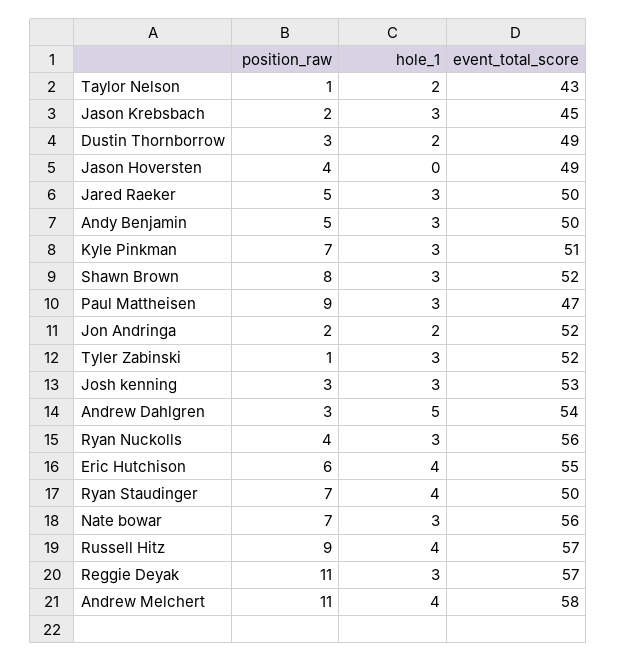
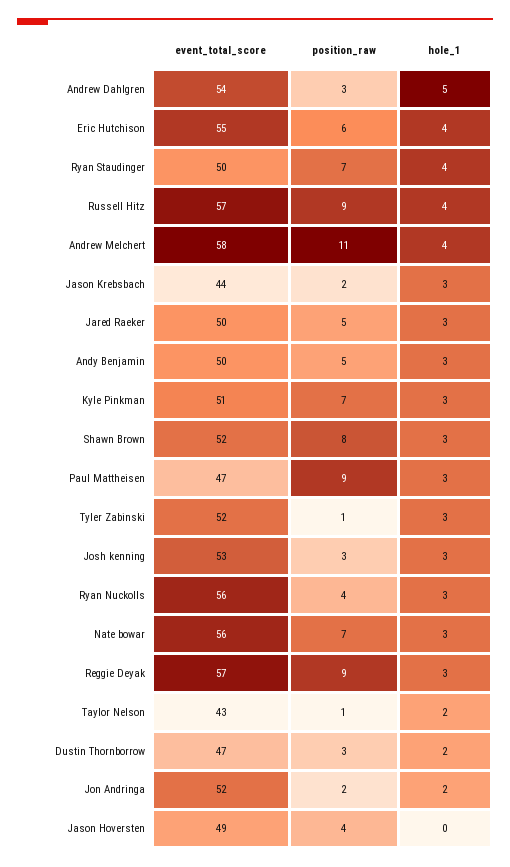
  {
    "position_raw": {
      "Taylor Nelson": 1,
      "Jason Krebsbach": 2,
      "Dustin Thornborrow": 3,
      "Jason Hoversten": 4,
      "Jared Raeker": 5,
      "Andy Benjamin": 5,
      "Kyle Pinkman": 7,
      "Shawn Brown": 8,
      "Paul Mattheisen": 9,
      "Jon Andringa": 2,
      "Tyler Zabinski": 1,
      "Josh kenning": 3,
      "Andrew Dahlgren": 3,
      "Ryan Nuckolls": 4,
      "Eric Hutchison": 6,
      "Ryan Staudinger": 7,
      "Nate bowar": 7,
      "Russell Hitz": 9,
-     "Reggie Deyak": 11,
+     "Reggie Deyak": 9,
      "Andrew Melchert": 11
    },
    "hole_1": {
      "Taylor Nelson": 2,
      "Jason Krebsbach": 3,
      "Dustin Thornborrow": 2,
      "Jason Hoversten": 0,
      "Jared Raeker": 3,
      "Andy Benjamin": 3,
      "Kyle Pinkman": 3,
      "Shawn Brown": 3,
      "Paul Mattheisen": 3,
      "Jon Andringa": 2,
      "Tyler Zabinski": 3,
      "Josh kenning": 3,
      "Andrew Dahlgren": 5,
      "Ryan Nuckolls": 3,
      "Eric Hutchison": 4,
      "Ryan Staudinger": 4,
      "Nate bowar": 3,
      "Russell Hitz": 4,
      "Reggie Deyak": 3,
      "Andrew Melchert": 4
    },
    "event_total_score": {
      "Taylor Nelson": 43,
-     "Jason Krebsbach": 45,
+     "Jason Krebsbach": 44,
-     "Dustin Thornborrow": 49,
+     "Dustin Thornborrow": 47,
      "Jason Hoversten": 49,
      "Jared Raeker": 50,
      "Andy Benjamin": 50,
      "Kyle Pinkman": 51,
      "Shawn Brown": 52,
      "Paul Mattheisen": 47,
      "Jon Andringa": 52,
      "Tyler Zabinski": 52,
      "Josh kenning": 53,
      "Andrew Dahlgren": 54,
      "Ryan Nuckolls": 56,
      "Eric Hutchison": 55,
      "Ryan Staudinger": 50,
      "Nate bowar": 56,
      "Russell Hitz": 57,
      "Reggie Deyak": 57,
      "Andrew Melchert": 58
    }
  }

